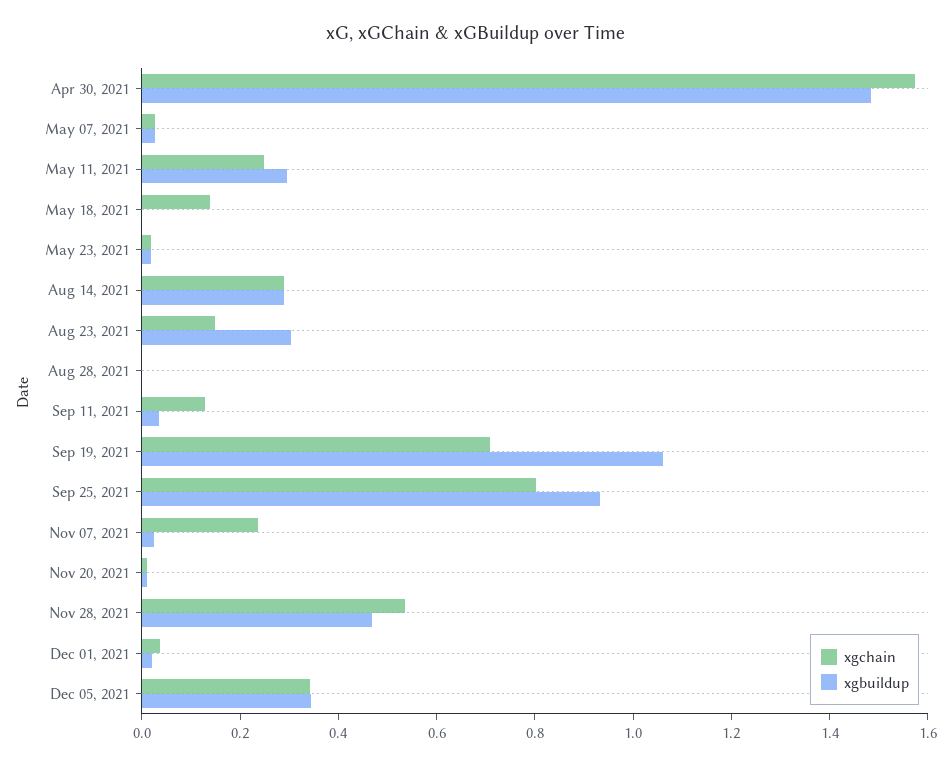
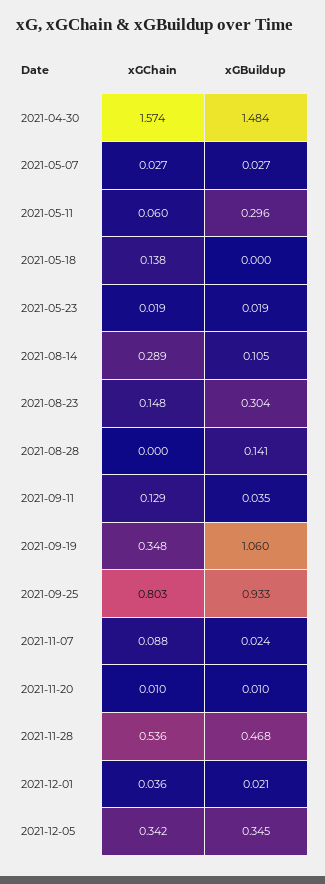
  {
    "xgchain": {
      "Apr 30, 2021": 1.574,
      "May 07, 2021": 0.027,
-     "May 11, 2021": 0.25,
+     "May 11, 2021": 0.06,
      "May 18, 2021": 0.138,
      "May 23, 2021": 0.019,
      "Aug 14, 2021": 0.289,
      "Aug 23, 2021": 0.148,
      "Aug 28, 2021": 0,
      "Sep 11, 2021": 0.129,
-     "Sep 19, 2021": 0.7,
+     "Sep 19, 2021": 0.348,
      "Sep 25, 2021": 0.803,
-     "Nov 07, 2021": 0.25,
+     "Nov 07, 2021": 0.088,
      "Nov 20, 2021": 0.01,
      "Nov 28, 2021": 0.536,
      "Dec 01, 2021": 0.036,
      "Dec 05, 2021": 0.342
    },
    "xgbuildup": {
      "Apr 30, 2021": 1.484,
      "May 07, 2021": 0.027,
      "May 11, 2021": 0.296,
      "May 18, 2021": 0,
      "May 23, 2021": 0.019,
-     "Aug 14, 2021": 0.3,
+     "Aug 14, 2021": 0.105,
      "Aug 23, 2021": 0.304,
-     "Aug 28, 2021": 0,
+     "Aug 28, 2021": 0.141,
      "Sep 11, 2021": 0.035,
      "Sep 19, 2021": 1.06,
      "Sep 25, 2021": 0.933,
      "Nov 07, 2021": 0.024,
      "Nov 20, 2021": 0.01,
      "Nov 28, 2021": 0.468,
      "Dec 01, 2021": 0.021,
      "Dec 05, 2021": 0.345
    }
  }

